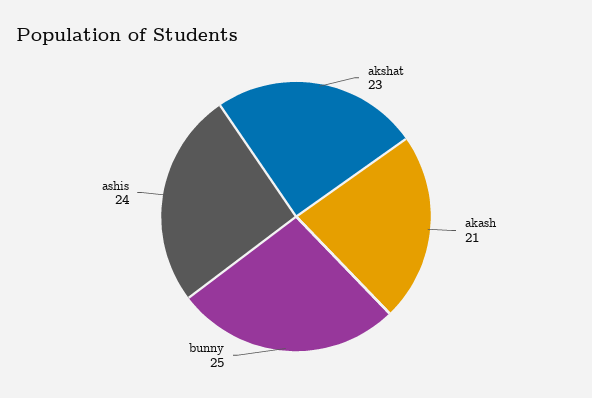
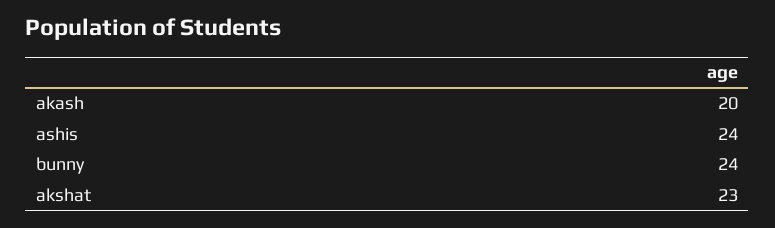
  {
    "akshat": 23,
-   "akash": 21,
+   "akash": 20,
-   "bunny": 25,
+   "bunny": 24,
    "ashis": 24
  }

